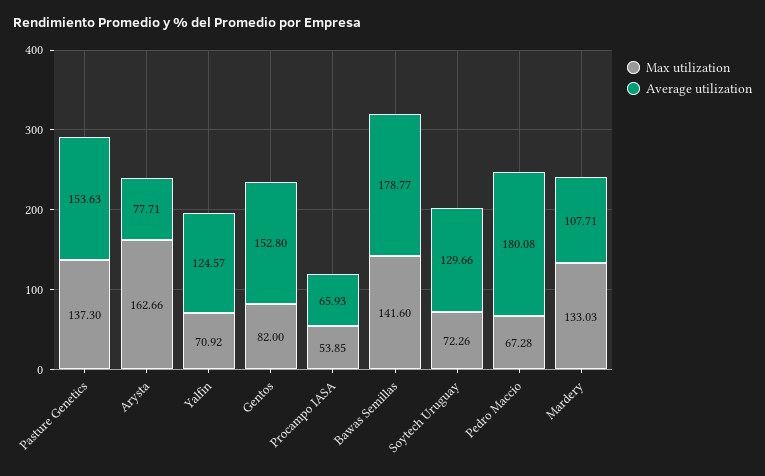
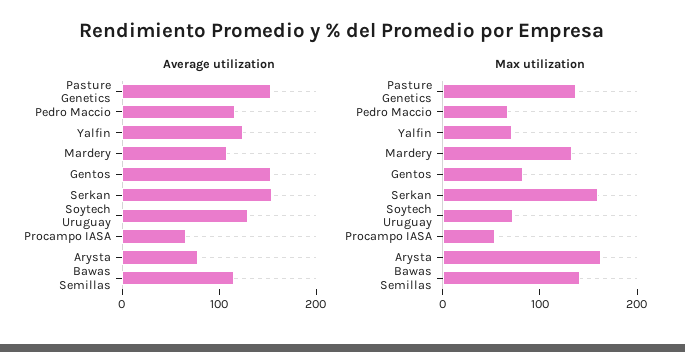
  {
    "Max utilization": {
      "Pasture Genetics": 137.3,
      "Arysta": 162.66,
      "Yalfin": 70.92,
      "Gentos": 82,
      "Procampo IASA": 53.85,
      "Bawas Semillas": 141.6,
      "Soytech Uruguay": 72.26,
      "Pedro Maccio": 67.28,
-     "Mardery": 133.03
+     "Mardery": 133.03,
+     "Serkan": 160
    },
    "Average utilization": {
      "Pasture Genetics": 153.63,
      "Arysta": 77.71,
      "Yalfin": 124.57,
      "Gentos": 152.8,
      "Procampo IASA": 65.93,
-     "Bawas Semillas": 178.77,
+     "Bawas Semillas": 120,
      "Soytech Uruguay": 129.66,
-     "Pedro Maccio": 180.08,
+     "Pedro Maccio": 120,
-     "Mardery": 107.71
+     "Mardery": 107.71,
+     "Serkan": 160
    }
  }

